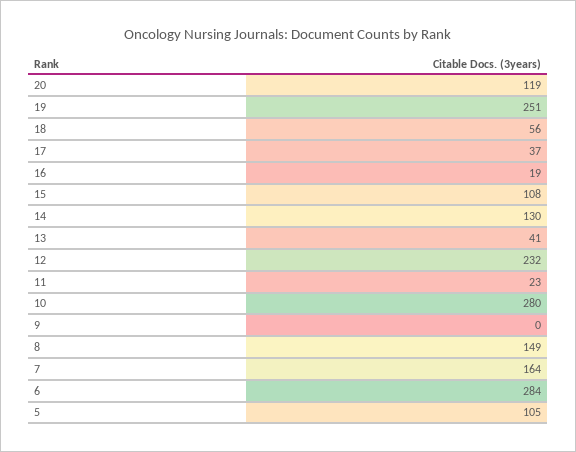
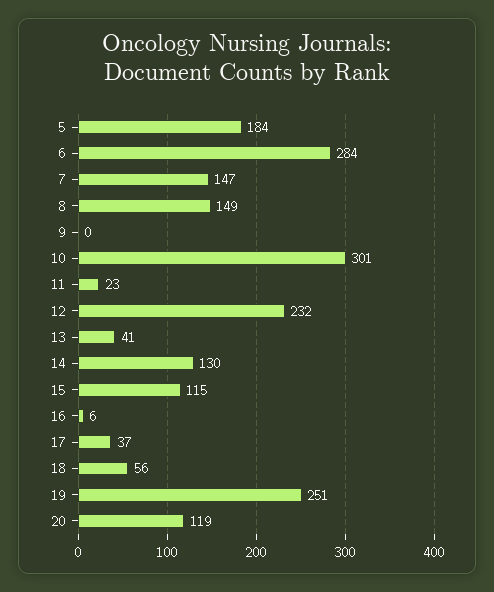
  {
    "20": 119,
    "19": 251,
    "18": 56,
    "17": 37,
-   "16": 19,
+   "16": 6,
-   "15": 108,
+   "15": 115,
    "14": 130,
    "13": 41,
    "12": 232,
    "11": 23,
-   "10": 280,
+   "10": 301,
    "9": 0,
    "8": 149,
-   "7": 164,
+   "7": 147,
    "6": 284,
-   "5": 105
+   "5": 184
  }

